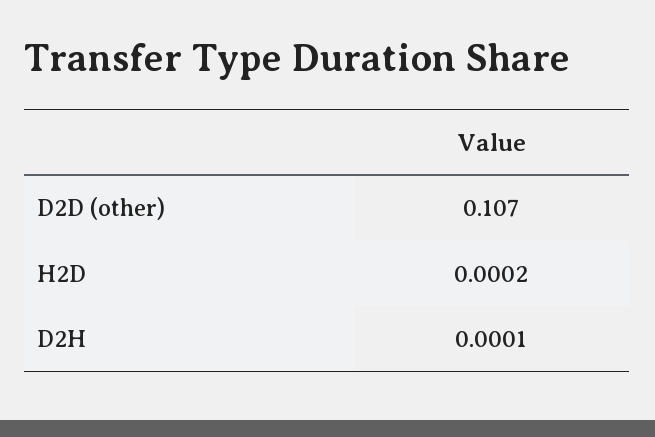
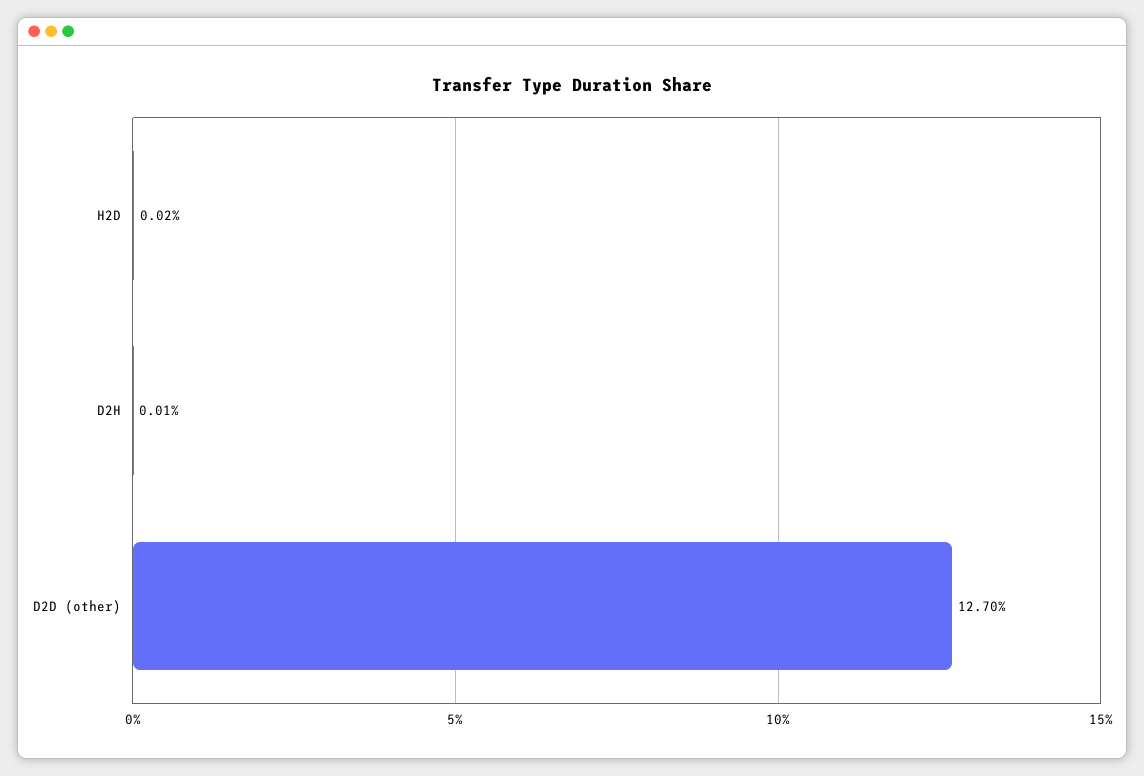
  {
-   "D2D (other)": 0.107,
+   "D2D (other)": 0.127,
    "H2D": 0.0002,
    "D2H": 0.0001
  }

